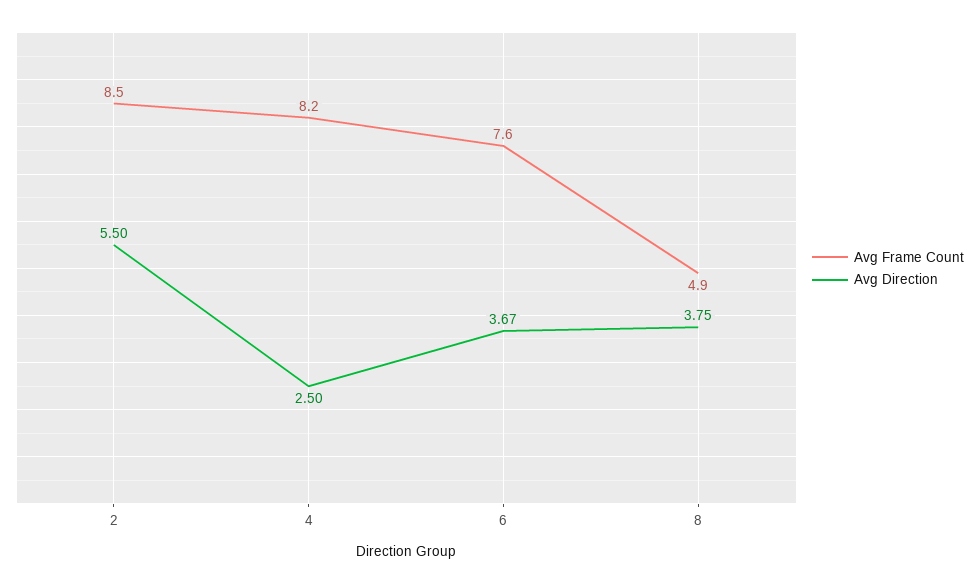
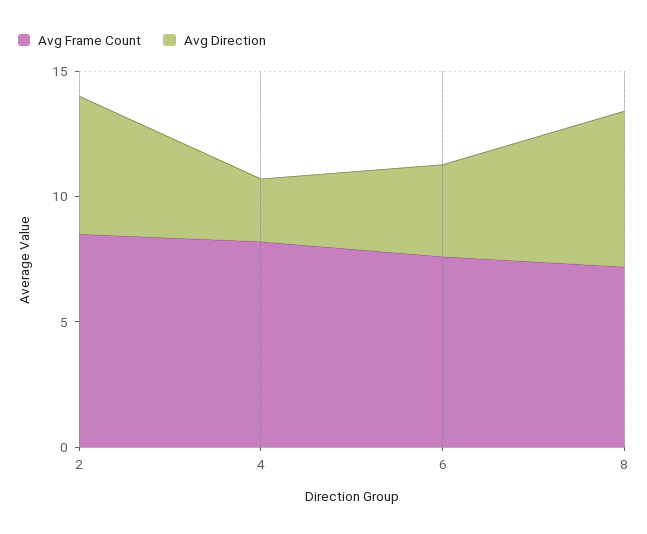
  {
    "Avg Frame Count": {
      "2": 8.5,
      "4": 8.2,
      "6": 7.6,
-     "8": 4.9
+     "8": 7
    },
    "Avg Direction": {
      "2": 5.5,
      "4": 2.5,
      "6": 3.67,
-     "8": 3.75
+     "8": 6
    }
  }

